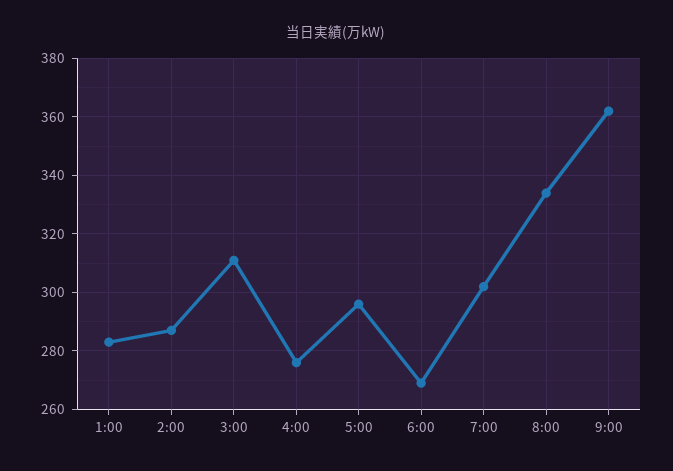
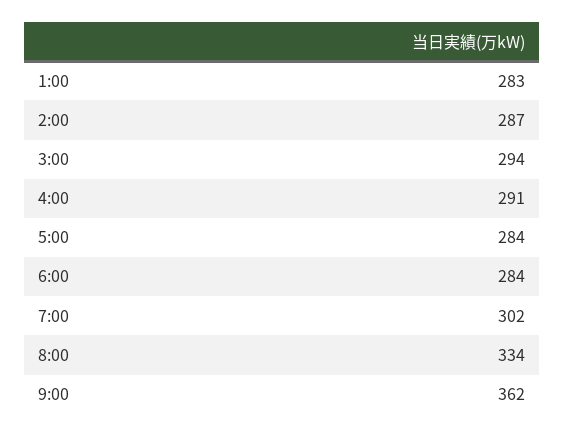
  {
    "1:00": 283,
    "2:00": 287,
-   "3:00": 310,
+   "3:00": 294,
-   "4:00": 275,
+   "4:00": 291,
-   "5:00": 295,
+   "5:00": 284,
-   "6:00": 270,
+   "6:00": 284,
    "7:00": 302,
    "8:00": 334,
    "9:00": 362
  }

